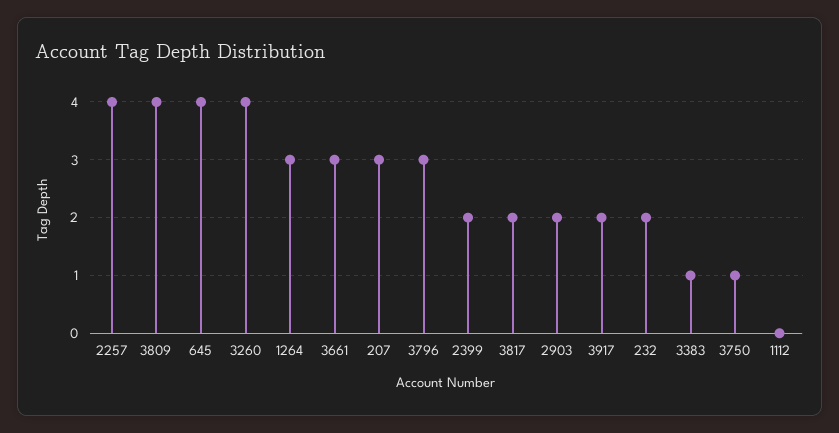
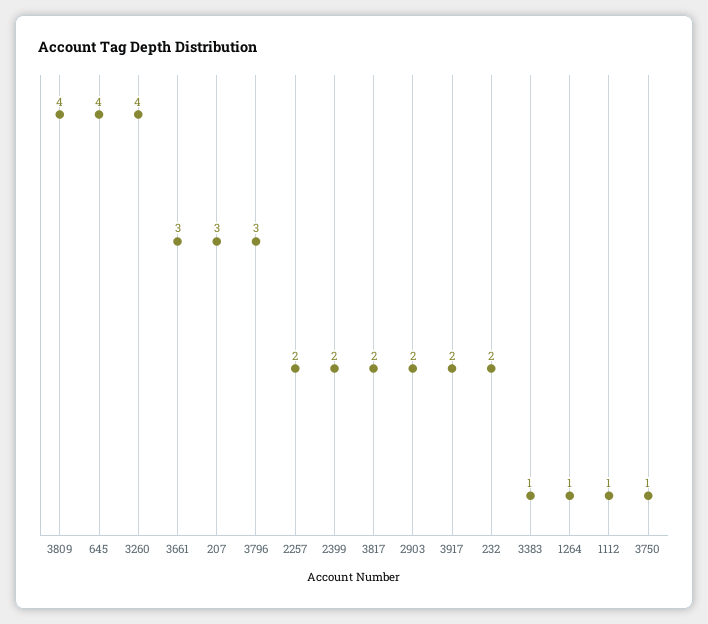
  {
-   "2257": 4,
+   "2257": 2,
    "3809": 4,
    "645": 4,
    "3260": 4,
-   "1264": 3,
+   "1264": 1,
    "3661": 3,
    "207": 3,
    "3796": 3,
    "2399": 2,
    "3817": 2,
    "2903": 2,
    "3917": 2,
    "232": 2,
    "3383": 1,
    "3750": 1,
-   "1112": 0
+   "1112": 1
  }

